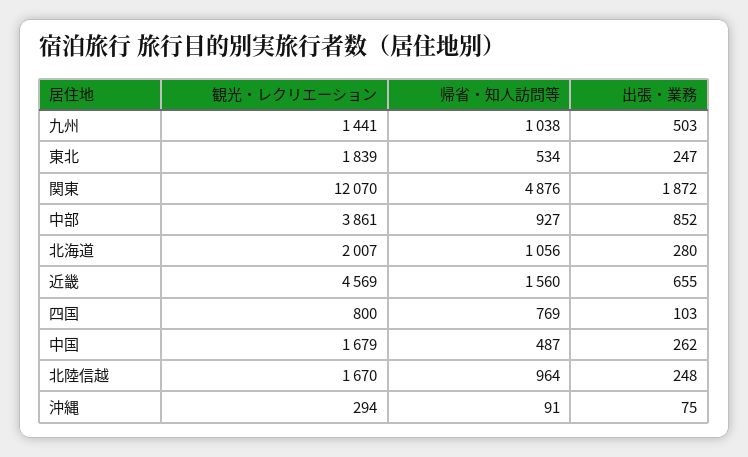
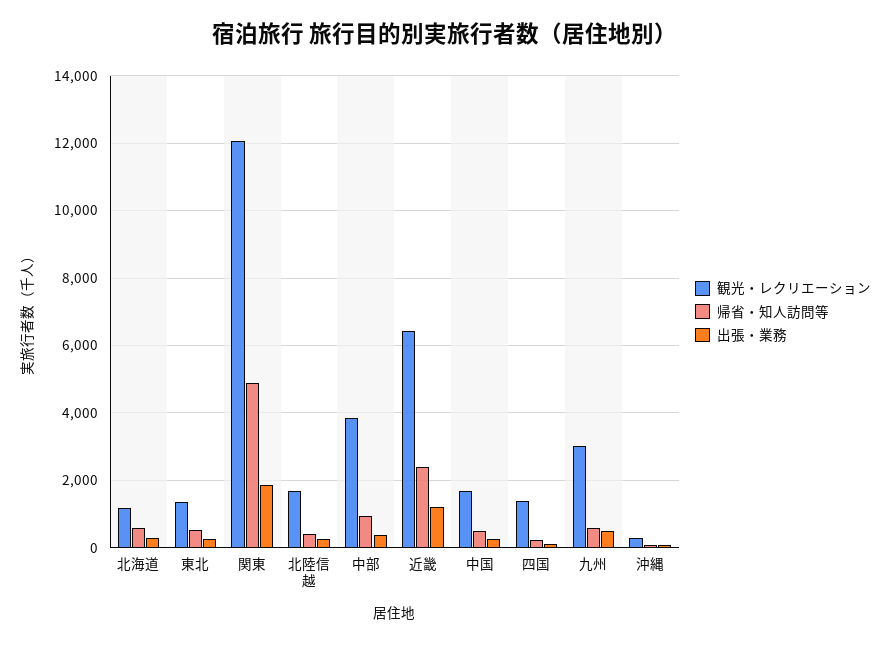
  {
    "観光・レクリエーション": {
-     "九州": 1441,
+     "九州": 3000,
-     "東北": 1839,
+     "東北": 1400,
      "関東": 12070,
      "中部": 3861,
-     "北海道": 2007,
+     "北海道": 1200,
-     "近畿": 4569,
+     "近畿": 6400,
-     "四国": 800,
+     "四国": 1400,
      "中国": 1679,
      "北陸信越": 1670,
      "沖縄": 294
    },
    "帰省・知人訪問等": {
-     "九州": 1038,
+     "九州": 600,
      "東北": 534,
      "関東": 4876,
      "中部": 927,
-     "北海道": 1056,
+     "北海道": 600,
-     "近畿": 1560,
+     "近畿": 2400,
-     "四国": 769,
+     "四国": 200,
      "中国": 487,
-     "北陸信越": 964,
+     "北陸信越": 400,
      "沖縄": 91
    },
    "出張・業務": {
      "九州": 503,
      "東北": 247,
      "関東": 1872,
-     "中部": 852,
+     "中部": 400,
      "北海道": 280,
-     "近畿": 655,
+     "近畿": 1200,
      "四国": 103,
      "中国": 262,
      "北陸信越": 248,
      "沖縄": 75
    }
  }

